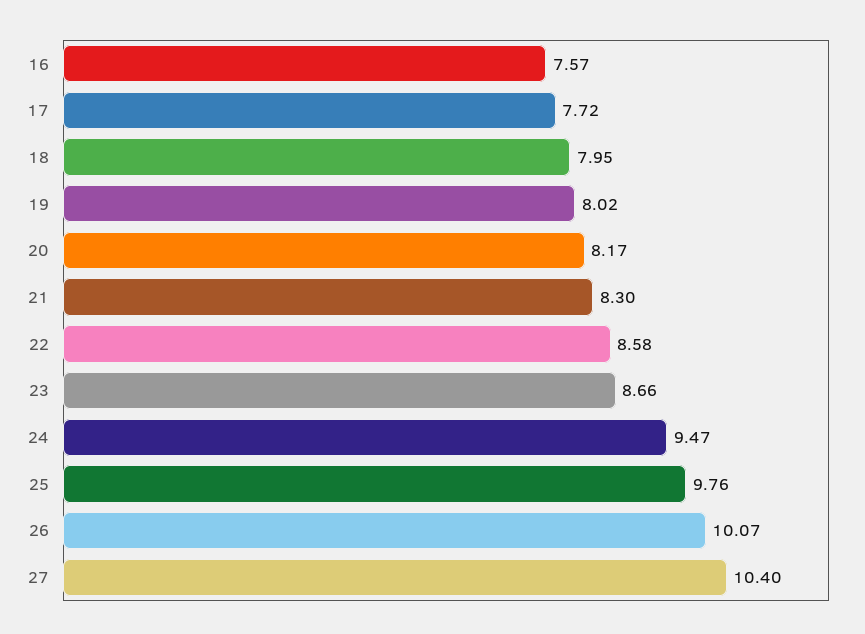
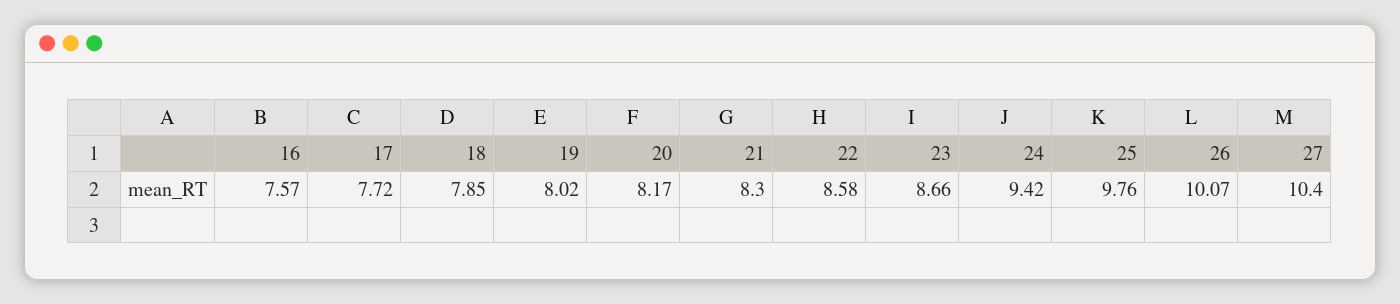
  {
    "16": 7.57,
    "17": 7.72,
-   "18": 7.95,
+   "18": 7.85,
    "19": 8.02,
    "20": 8.17,
    "21": 8.3,
    "22": 8.58,
    "23": 8.66,
-   "24": 9.47,
+   "24": 9.42,
    "25": 9.76,
    "26": 10.07,
    "27": 10.4
  }

